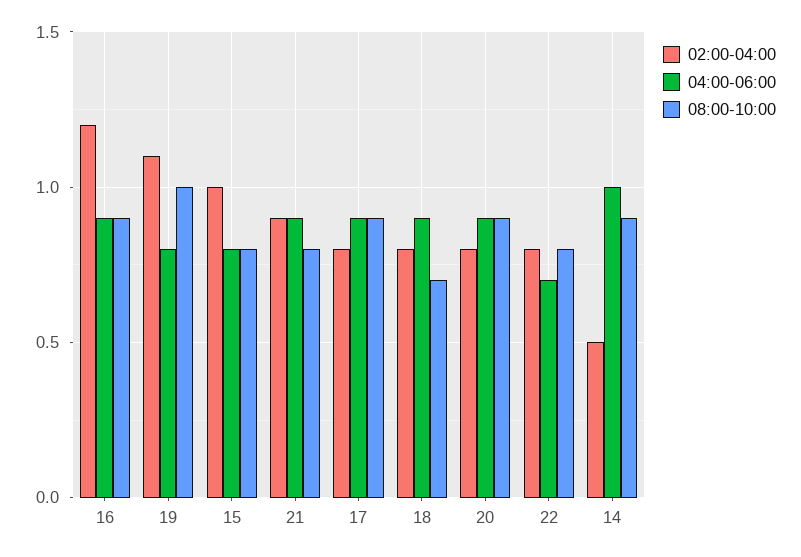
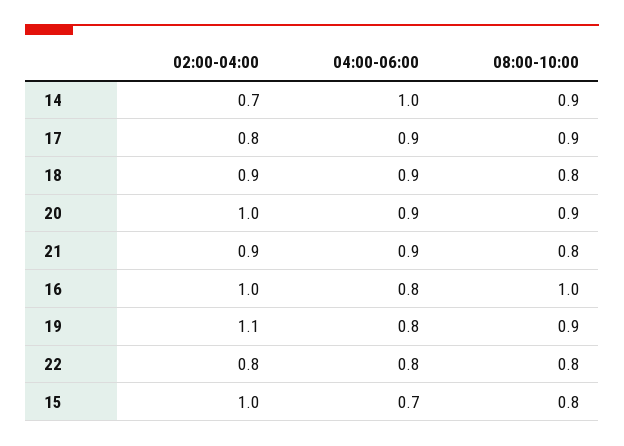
  {
    "02:00-04:00": {
-     "16": 1.2,
+     "16": 1,
      "19": 1.1,
      "15": 1,
      "21": 0.9,
      "17": 0.8,
-     "18": 0.8,
+     "18": 0.9,
-     "20": 0.8,
+     "20": 1,
      "22": 0.8,
-     "14": 0.5
+     "14": 0.7
    },
    "04:00-06:00": {
-     "16": 0.9,
+     "16": 0.8,
      "19": 0.8,
-     "15": 0.8,
+     "15": 0.7,
      "21": 0.9,
      "17": 0.9,
      "18": 0.9,
      "20": 0.9,
-     "22": 0.7,
+     "22": 0.8,
      "14": 1
    },
    "08:00-10:00": {
-     "16": 0.9,
+     "16": 1,
-     "19": 1,
+     "19": 0.9,
      "15": 0.8,
      "21": 0.8,
      "17": 0.9,
-     "18": 0.7,
+     "18": 0.8,
      "20": 0.9,
      "22": 0.8,
      "14": 0.9
    }
  }

